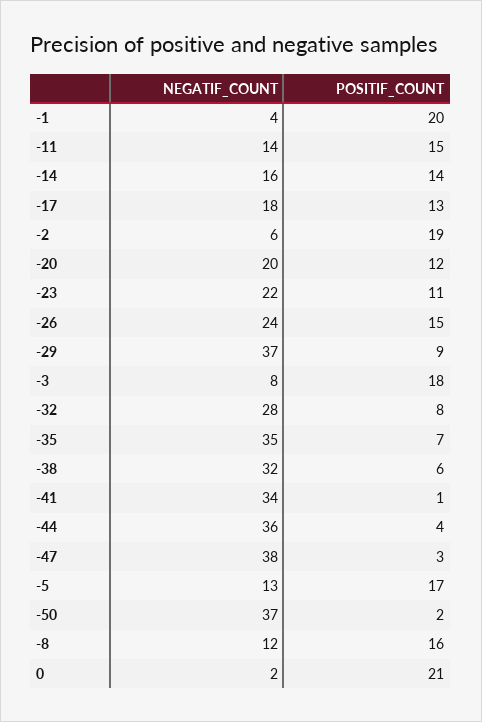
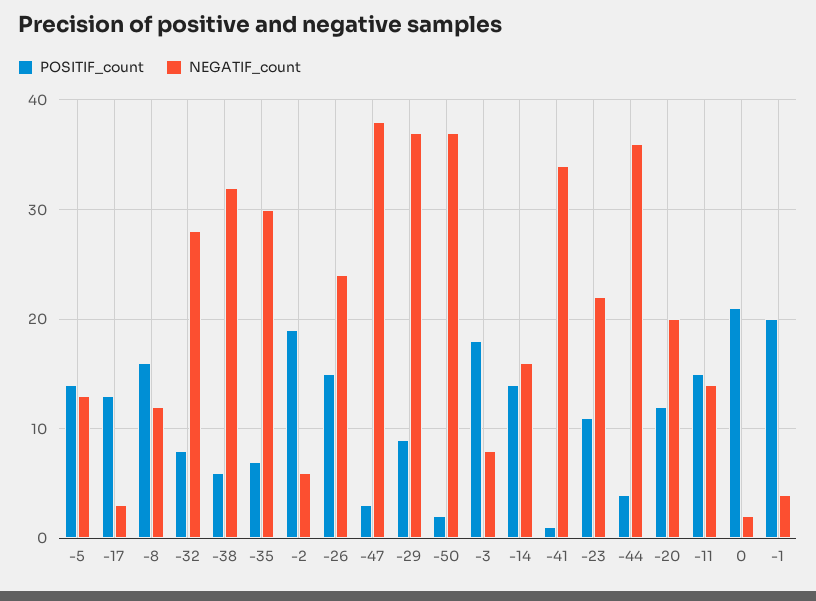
  {
    "NEGATIF_COUNT": {
      "-1": 4,
      "-11": 14,
      "-14": 16,
-     "-17": 18,
+     "-17": 3,
      "-2": 6,
      "-20": 20,
      "-23": 22,
      "-26": 24,
      "-29": 37,
      "-3": 8,
      "-32": 28,
-     "-35": 35,
+     "-35": 30,
      "-38": 32,
      "-41": 34,
      "-44": 36,
      "-47": 38,
      "-5": 13,
      "-50": 37,
      "-8": 12,
      "0": 2
    },
    "POSITIF_COUNT": {
      "-1": 20,
      "-11": 15,
      "-14": 14,
      "-17": 13,
      "-2": 19,
      "-20": 12,
      "-23": 11,
      "-26": 15,
      "-29": 9,
      "-3": 18,
      "-32": 8,
      "-35": 7,
      "-38": 6,
      "-41": 1,
      "-44": 4,
      "-47": 3,
-     "-5": 17,
+     "-5": 14,
      "-50": 2,
      "-8": 16,
      "0": 21
    }
  }

